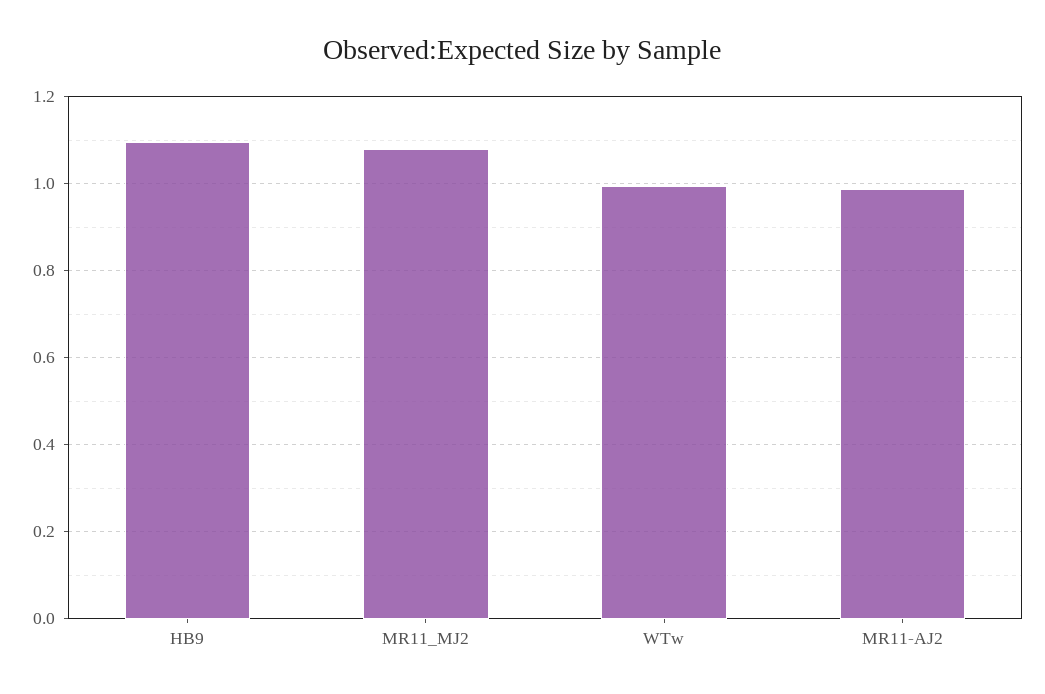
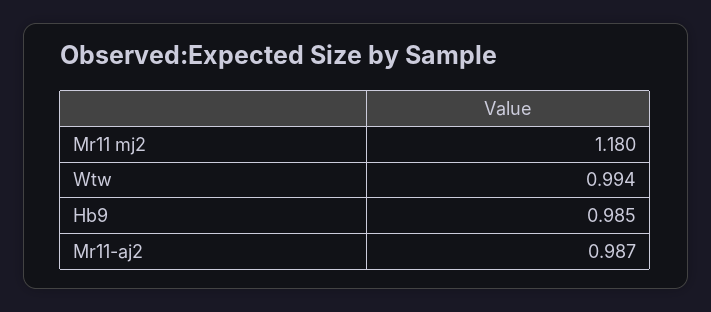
  {
-   "HB9": 1.1,
+   "HB9": 0.985,
-   "MR11_MJ2": 1.08,
+   "MR11_MJ2": 1.18,
    "WTw": 0.994,
    "MR11-AJ2": 0.987
  }

